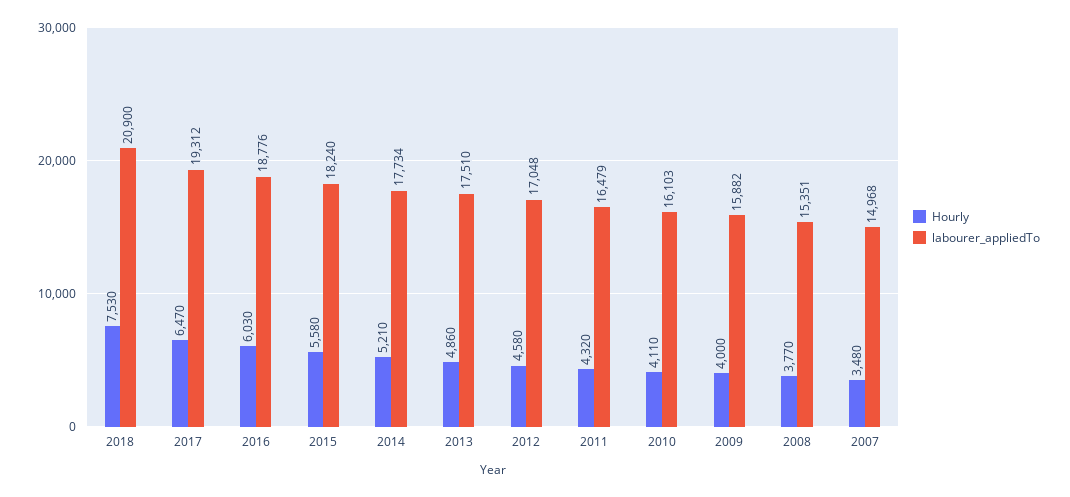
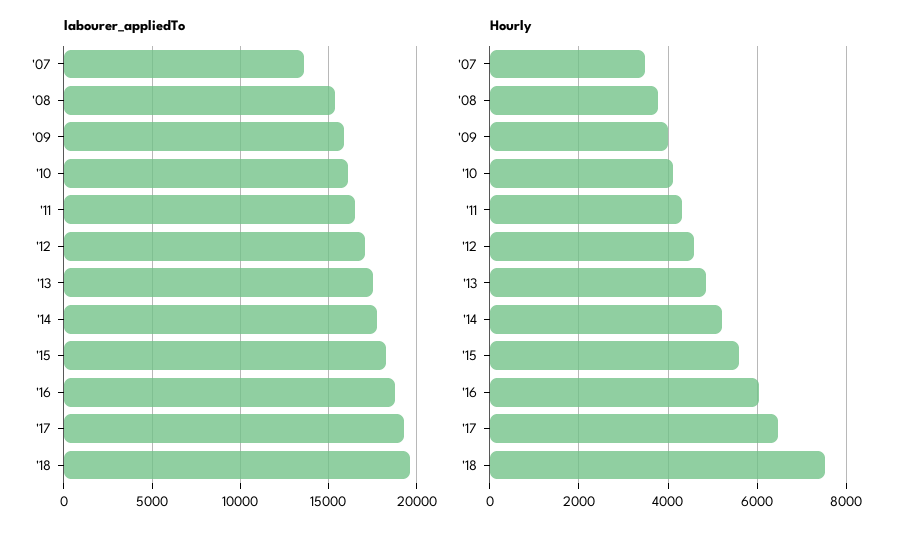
  {
    "Hourly": {
      "2018": 7530,
      "2017": 6470,
      "2016": 6030,
      "2015": 5580,
      "2014": 5210,
      "2013": 4860,
      "2012": 4580,
      "2011": 4320,
      "2010": 4110,
      "2009": 4000,
      "2008": 3770,
      "2007": 3480
    },
    "labourer_appliedTo": {
-     "2018": 20900,
+     "2018": 19500,
      "2017": 19312,
      "2016": 18776,
      "2015": 18240,
      "2014": 17734,
      "2013": 17510,
      "2012": 17048,
      "2011": 16479,
      "2010": 16103,
      "2009": 15882,
      "2008": 15351,
-     "2007": 14968
+     "2007": 13500
    }
  }

